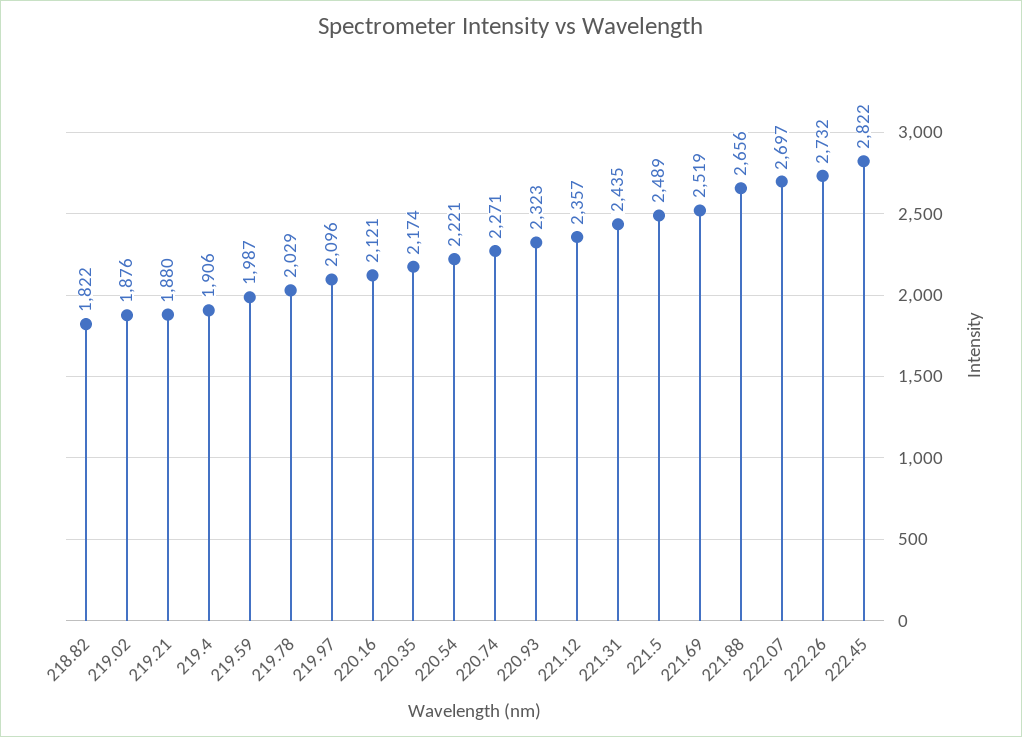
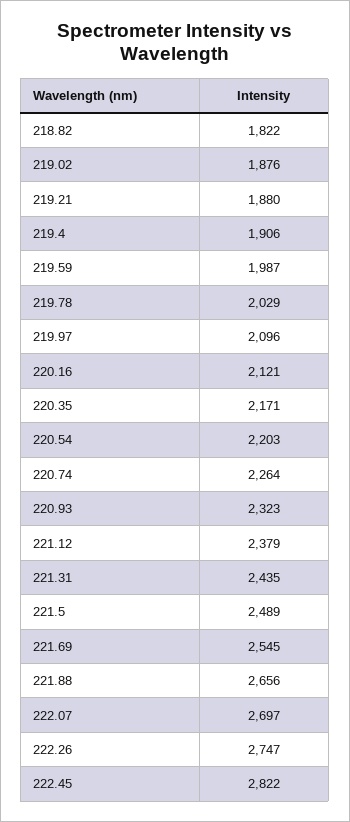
  {
    "218.82": 1822,
    "219.02": 1876,
    "219.21": 1880,
    "219.4": 1906,
    "219.59": 1987,
    "219.78": 2029,
    "219.97": 2096,
    "220.16": 2121,
-   "220.35": 2174,
+   "220.35": 2171,
-   "220.54": 2221,
+   "220.54": 2203,
-   "220.74": 2271,
+   "220.74": 2264,
    "220.93": 2323,
-   "221.12": 2357,
+   "221.12": 2379,
    "221.31": 2435,
    "221.5": 2489,
-   "221.69": 2519,
+   "221.69": 2545,
    "221.88": 2656,
    "222.07": 2697,
-   "222.26": 2732,
+   "222.26": 2747,
    "222.45": 2822
  }

